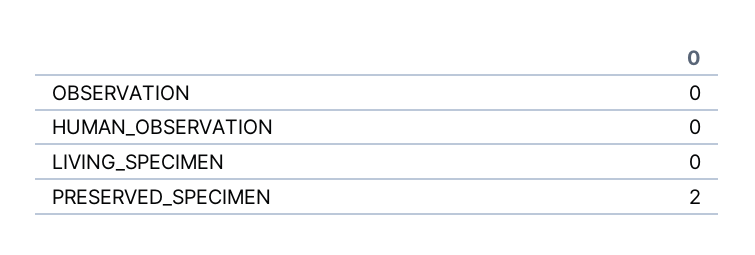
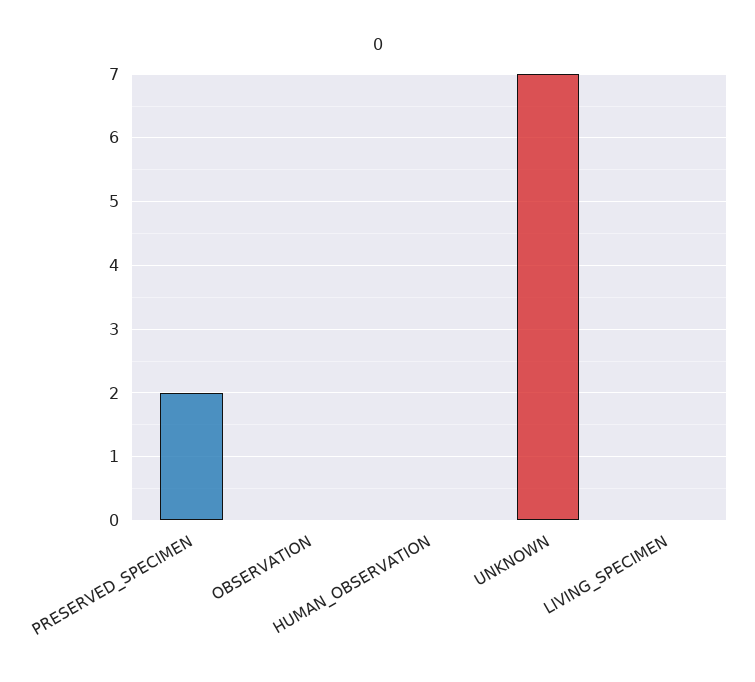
  {
    "OBSERVATION": 0,
    "HUMAN_OBSERVATION": 0,
    "LIVING_SPECIMEN": 0,
-   "PRESERVED_SPECIMEN": 2
+   "PRESERVED_SPECIMEN": 2,
+   "UNKNOWN": 7
  }

